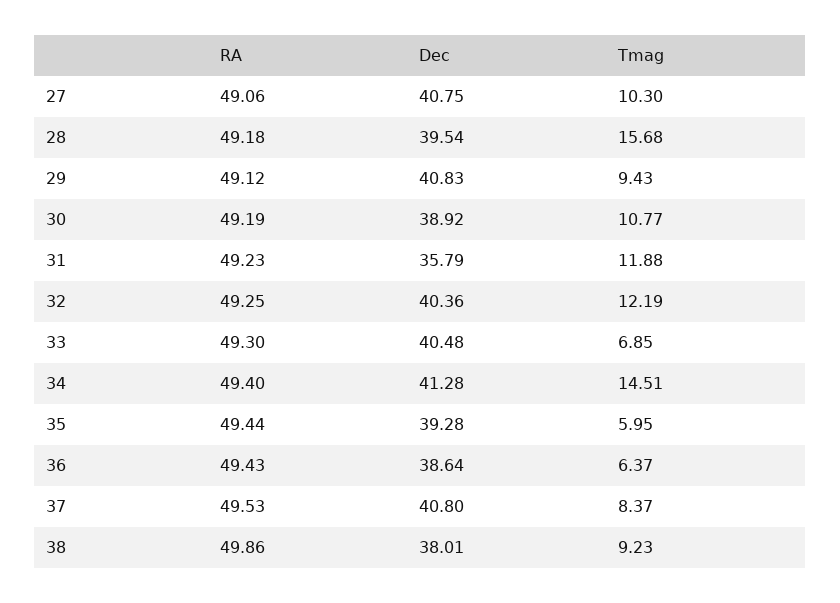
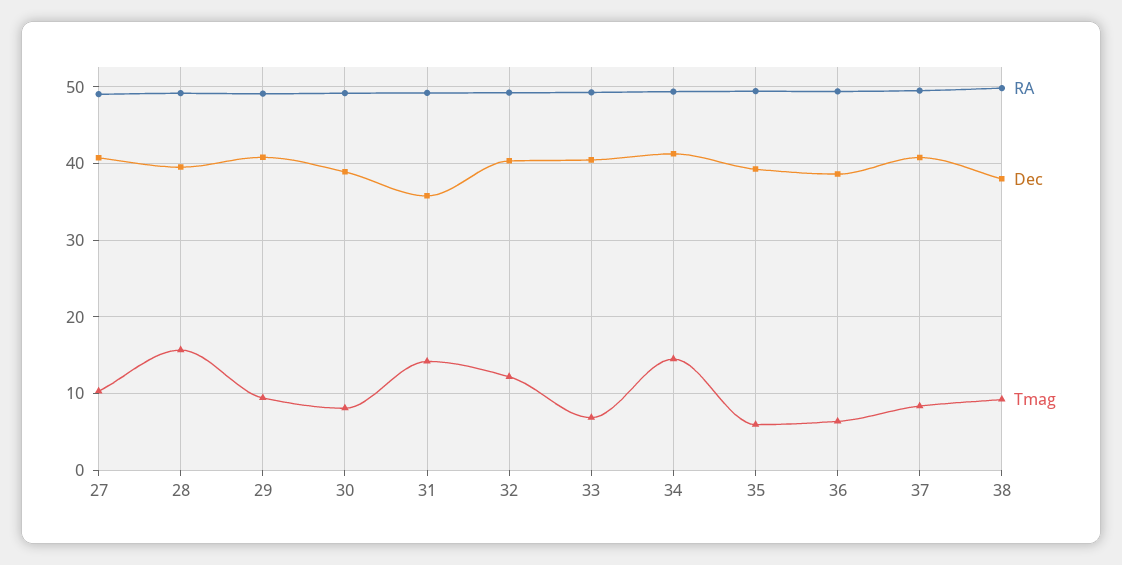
  {
    "RA": {
      "27": 49.06,
      "28": 49.18,
      "29": 49.12,
      "30": 49.19,
      "31": 49.23,
      "32": 49.25,
      "33": 49.3,
      "34": 49.4,
      "35": 49.44,
      "36": 49.43,
      "37": 49.53,
      "38": 49.86
    },
    "Dec": {
      "27": 40.75,
      "28": 39.54,
      "29": 40.83,
      "30": 38.92,
      "31": 35.79,
      "32": 40.36,
      "33": 40.48,
      "34": 41.28,
      "35": 39.28,
      "36": 38.64,
      "37": 40.8,
      "38": 38.01
    },
    "Tmag": {
      "27": 10.3,
      "28": 15.68,
      "29": 9.43,
-     "30": 10.77,
+     "30": 8,
-     "31": 11.88,
+     "31": 14,
      "32": 12.19,
      "33": 6.85,
      "34": 14.51,
      "35": 5.95,
      "36": 6.37,
      "37": 8.37,
      "38": 9.23
    }
  }

